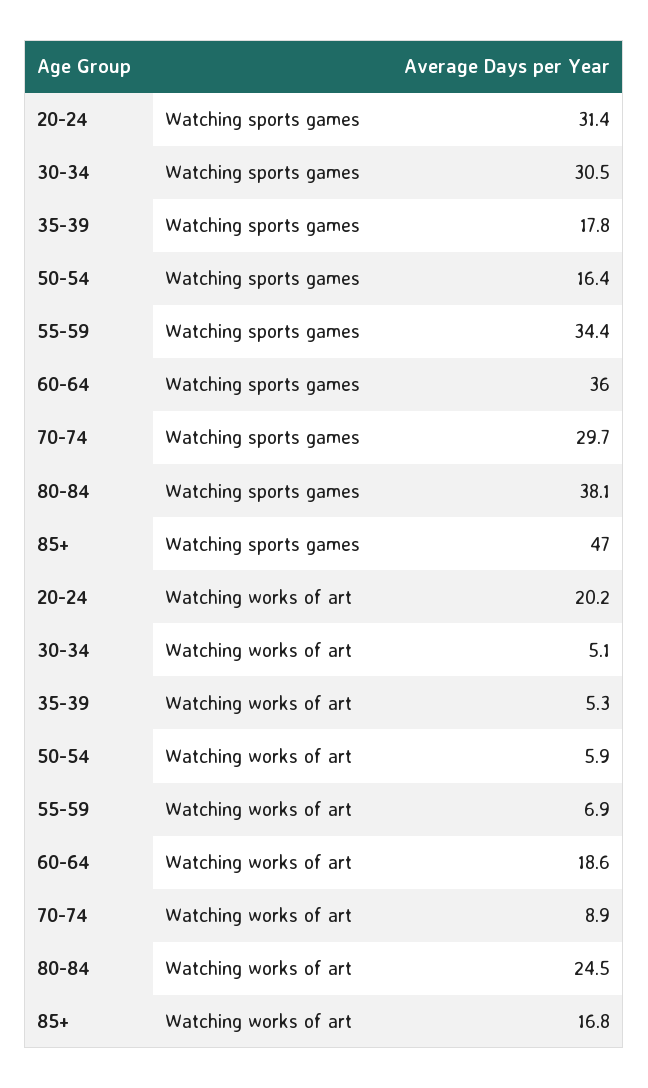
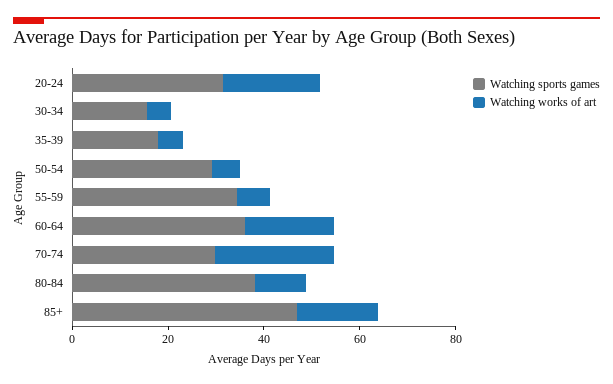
  {
    "Watching sports games": {
      "20-24": 31.4,
-     "30-34": 30.5,
+     "30-34": 15,
      "35-39": 17.8,
-     "50-54": 16.4,
+     "50-54": 30,
      "55-59": 34.4,
      "60-64": 36,
      "70-74": 29.7,
      "80-84": 38.1,
      "85+": 47
    },
    "Watching works of art": {
      "20-24": 20.2,
      "30-34": 5.1,
      "35-39": 5.3,
      "50-54": 5.9,
      "55-59": 6.9,
      "60-64": 18.6,
-     "70-74": 8.9,
+     "70-74": 25,
-     "80-84": 24.5,
+     "80-84": 10,
      "85+": 16.8
    }
  }

